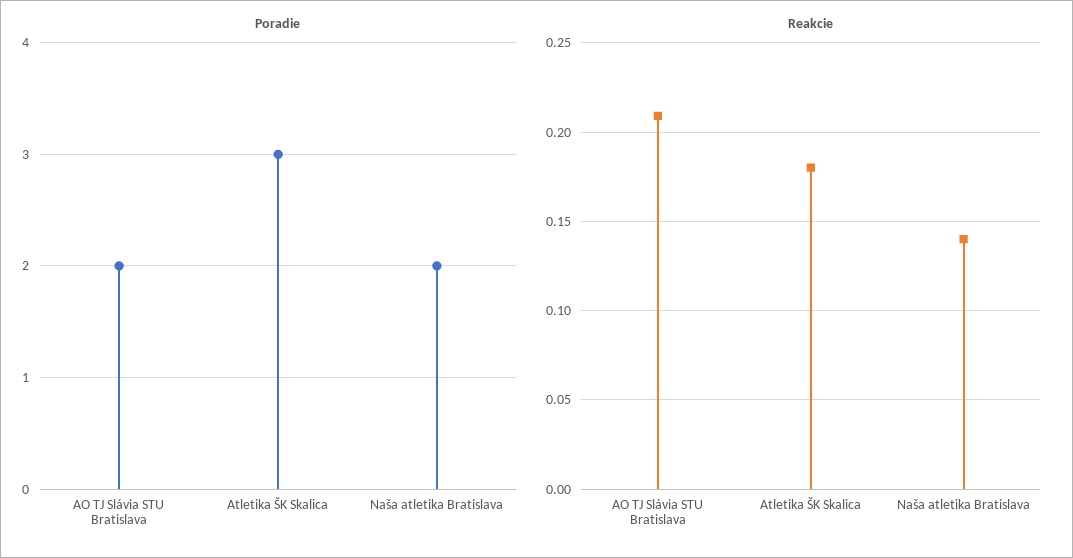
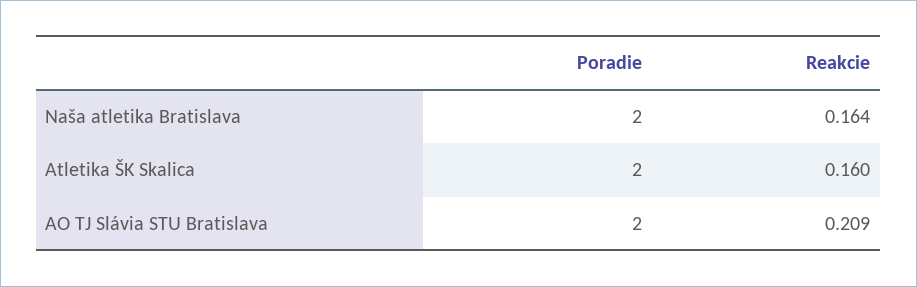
  {
    "Poradie": {
      "AO TJ Slávia STU Bratislava": 2,
-     "Atletika ŠK Skalica": 3,
+     "Atletika ŠK Skalica": 2,
      "Naša atletika Bratislava": 2
    },
    "Reakcie": {
      "AO TJ Slávia STU Bratislava": 0.209,
-     "Atletika ŠK Skalica": 0.18,
+     "Atletika ŠK Skalica": 0.16,
-     "Naša atletika Bratislava": 0.14
+     "Naša atletika Bratislava": 0.164
    }
  }

